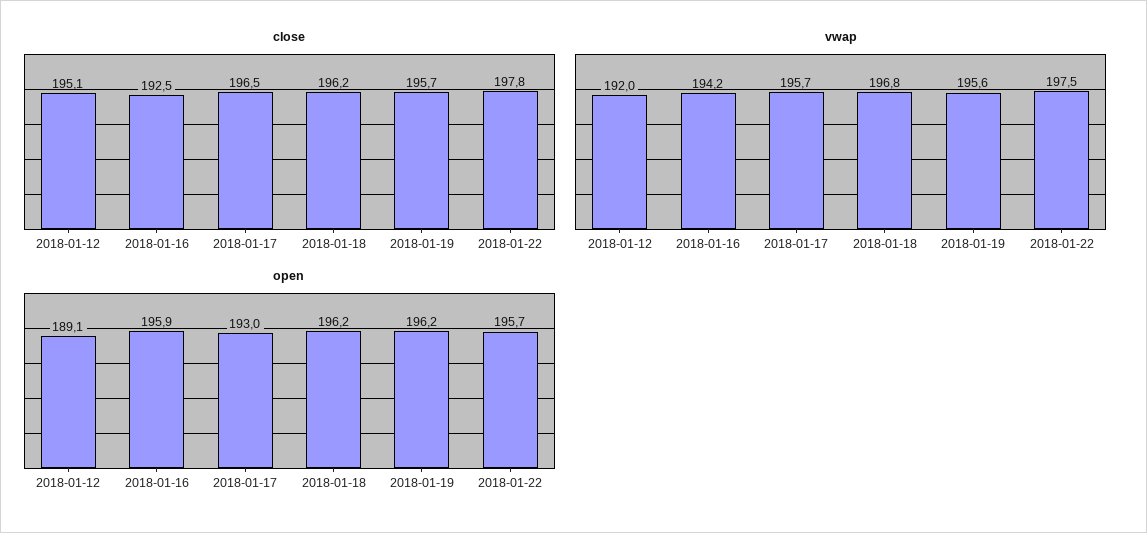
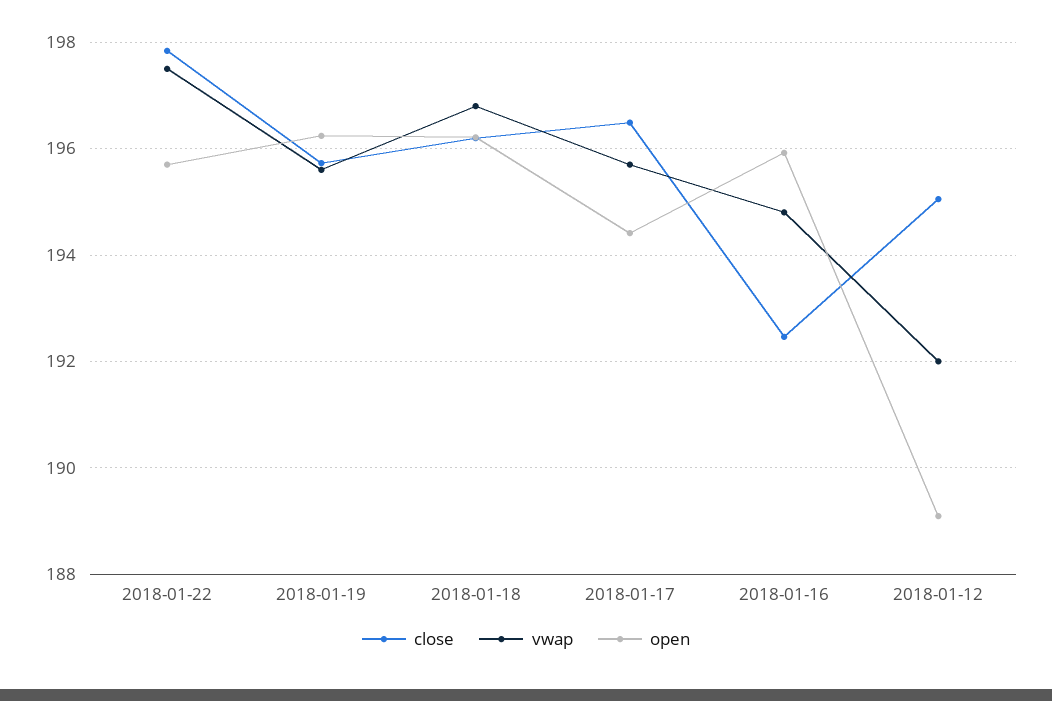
  {
    "close": {
      "2018-01-12": 195.1,
      "2018-01-16": 192.5,
      "2018-01-17": 196.5,
      "2018-01-18": 196.2,
      "2018-01-19": 195.7,
      "2018-01-22": 197.8
    },
    "vwap": {
      "2018-01-12": 192,
-     "2018-01-16": 194.2,
+     "2018-01-16": 194.8,
      "2018-01-17": 195.7,
      "2018-01-18": 196.8,
      "2018-01-19": 195.6,
      "2018-01-22": 197.5
    },
    "open": {
      "2018-01-12": 189.1,
      "2018-01-16": 195.9,
-     "2018-01-17": 193,
+     "2018-01-17": 194.4,
      "2018-01-18": 196.2,
      "2018-01-19": 196.2,
      "2018-01-22": 195.7
    }
  }

